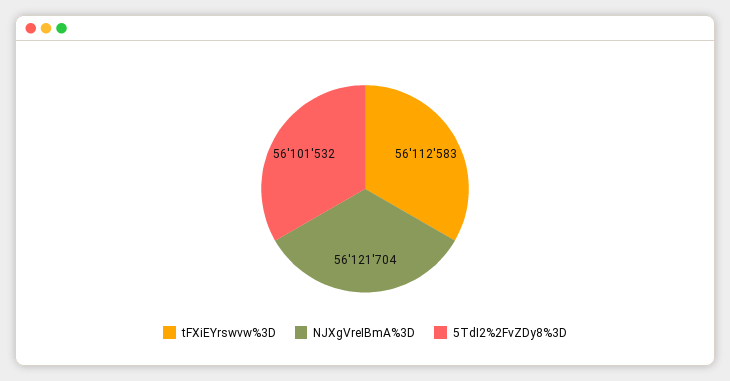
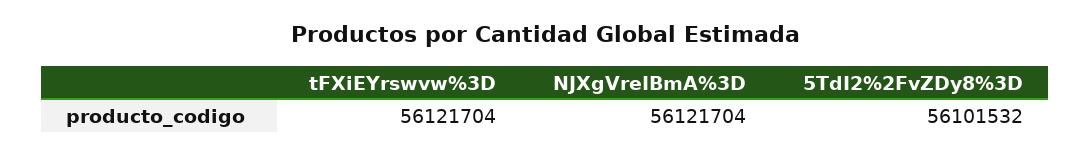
  {
-   "tFXiEYrswvw%3D": 56112583,
+   "tFXiEYrswvw%3D": 56121704,
    "NJXgVreIBmA%3D": 56121704,
    "5TdI2%2FvZDy8%3D": 56101532
  }

